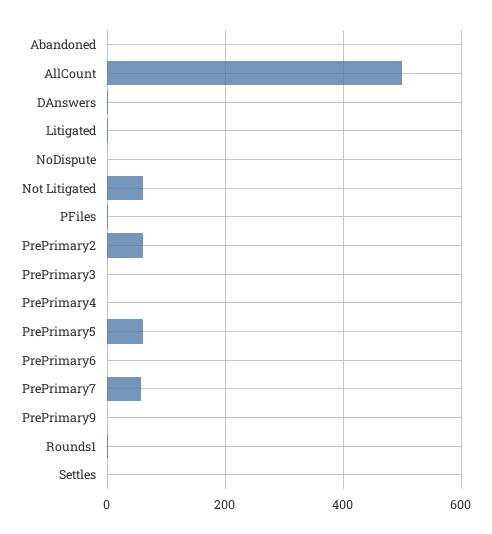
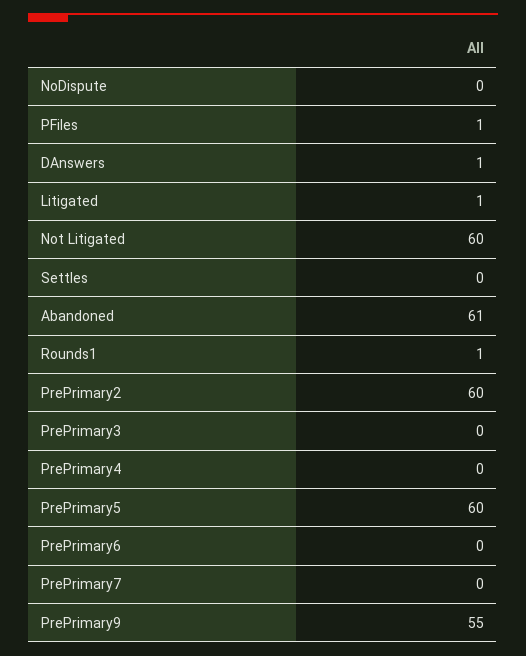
  {
-   "Abandoned": 0,
+   "Abandoned": 61,
-   "AllCount": 500,
    "DAnswers": 1,
    "Litigated": 1,
    "NoDispute": 0,
    "Not Litigated": 60,
    "PFiles": 1,
    "PrePrimary2": 60,
    "PrePrimary3": 0,
    "PrePrimary4": 0,
    "PrePrimary5": 60,
    "PrePrimary6": 0,
-   "PrePrimary7": 60,
+   "PrePrimary7": 0,
-   "PrePrimary9": 0,
+   "PrePrimary9": 55,
    "Rounds1": 1,
    "Settles": 0
  }

